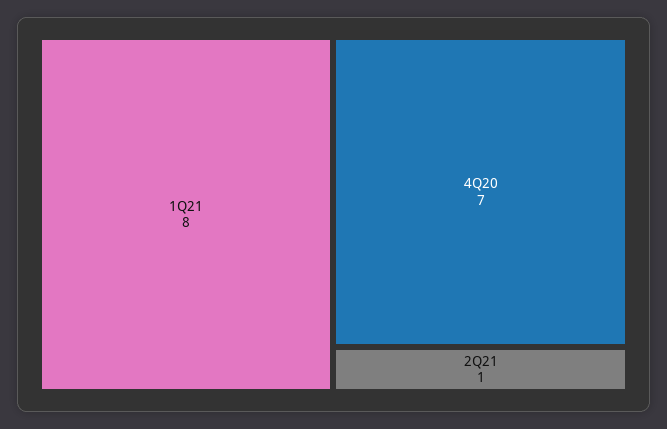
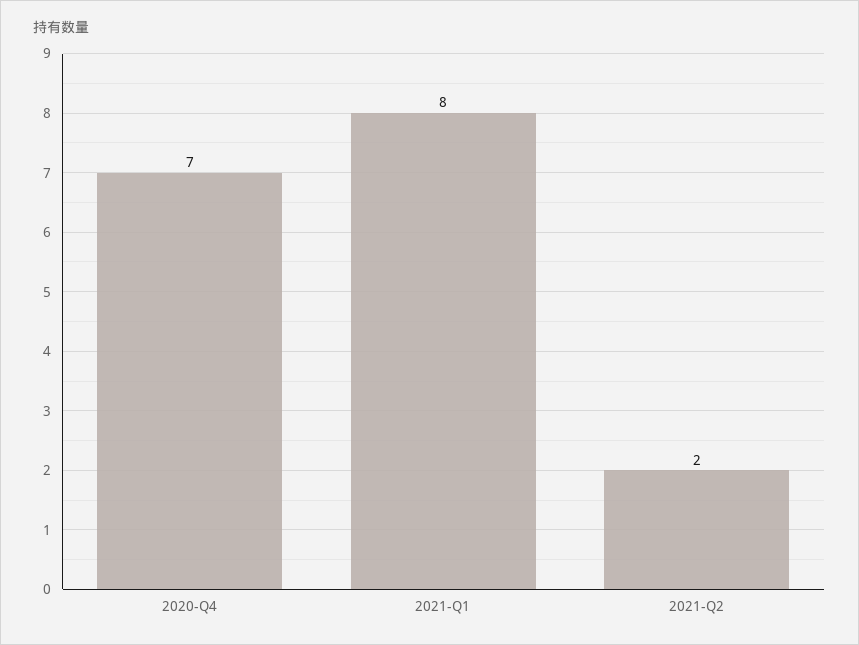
  {
    "1Q21": 8,
    "4Q20": 7,
-   "2Q21": 1
+   "2Q21": 2
  }

